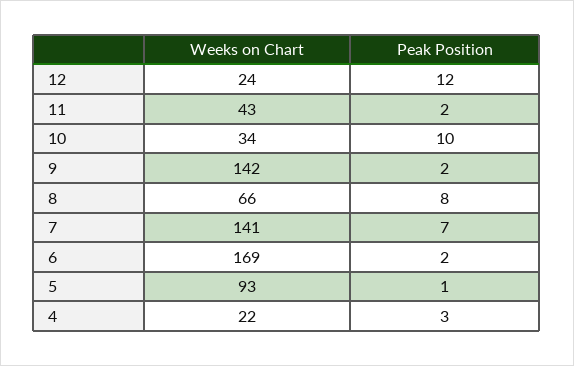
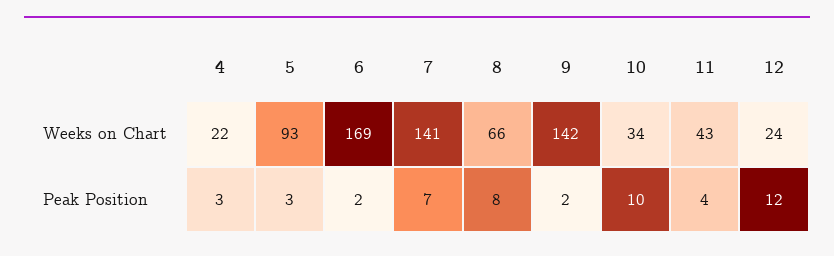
  {
    "Weeks on Chart": {
      "12": 24,
      "11": 43,
      "10": 34,
      "9": 142,
      "8": 66,
      "7": 141,
      "6": 169,
      "5": 93,
      "4": 22
    },
    "Peak Position": {
      "12": 12,
-     "11": 2,
+     "11": 4,
      "10": 10,
      "9": 2,
      "8": 8,
      "7": 7,
      "6": 2,
-     "5": 1,
+     "5": 3,
      "4": 3
    }
  }

